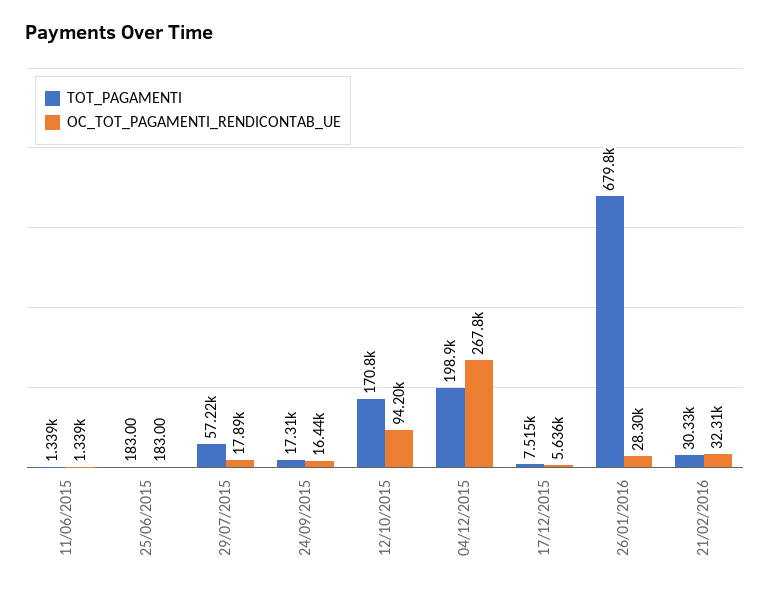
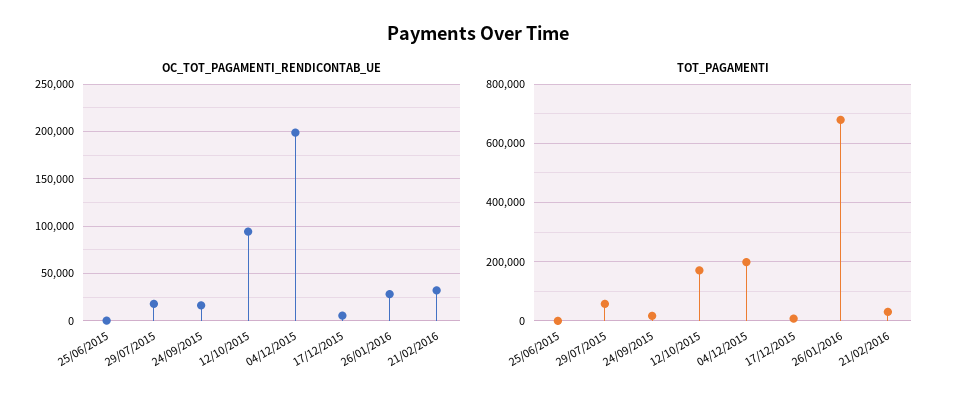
  {
    "TOT_PAGAMENTI": {
-     "11/06/2015": 1339,
      "25/06/2015": 183,
      "29/07/2015": 57220,
      "24/09/2015": 17310,
      "12/10/2015": 170800,
      "04/12/2015": 198900,
      "17/12/2015": 7515,
      "26/01/2016": 679800,
      "21/02/2016": 30330
    },
    "OC_TOT_PAGAMENTI_RENDICONTAB_UE": {
-     "11/06/2015": 1339,
      "25/06/2015": 183,
      "29/07/2015": 17890,
      "24/09/2015": 16440,
      "12/10/2015": 94200,
-     "04/12/2015": 267800,
+     "04/12/2015": 200000,
      "17/12/2015": 5636,
      "26/01/2016": 28300,
      "21/02/2016": 32310
    }
  }

